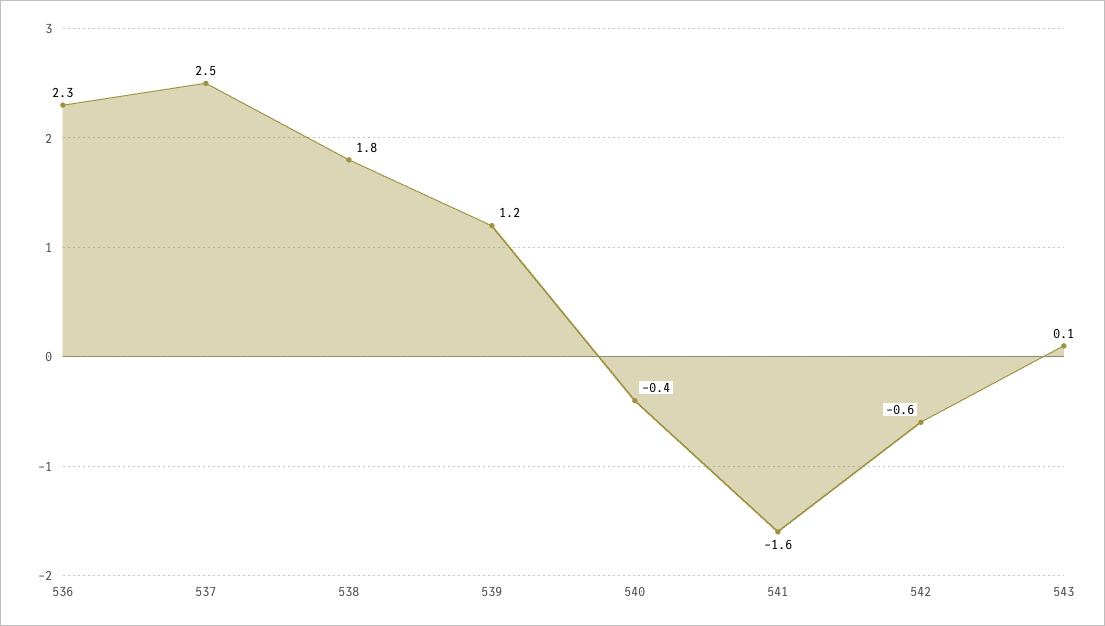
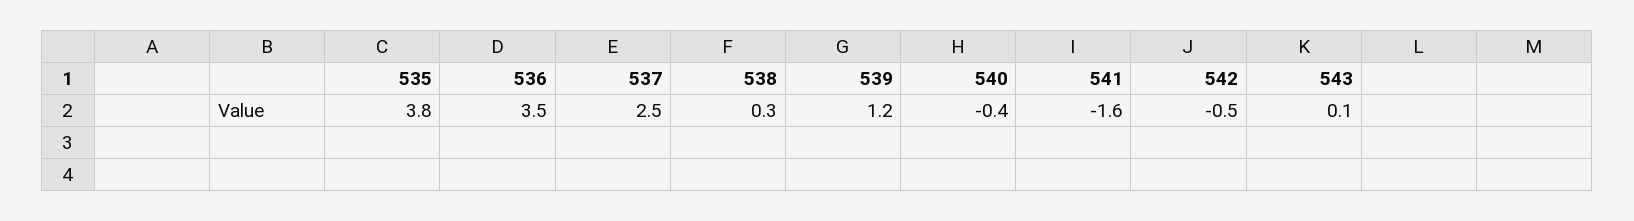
  {
-   "536": 2.3,
+   "536": 3.5,
    "537": 2.5,
-   "538": 1.8,
+   "538": 0.3,
    "539": 1.2,
    "540": -0.4,
    "541": -1.6,
-   "542": -0.6,
+   "542": -0.5,
-   "543": 0.1
+   "543": 0.1,
+   "535": 3.8
  }

